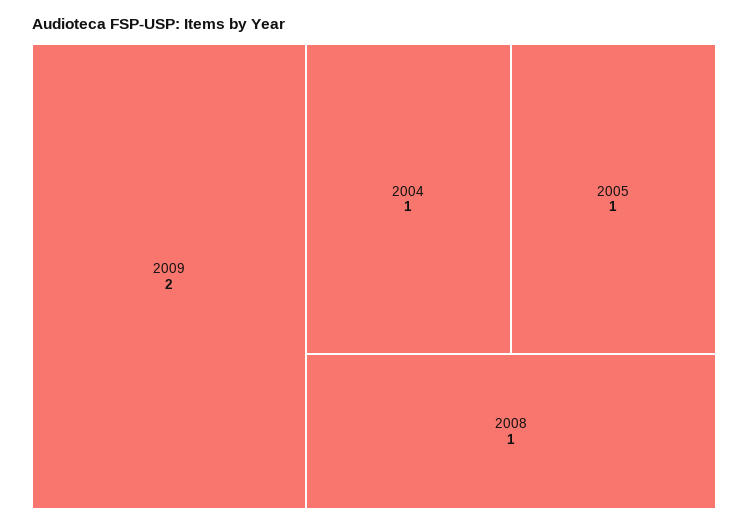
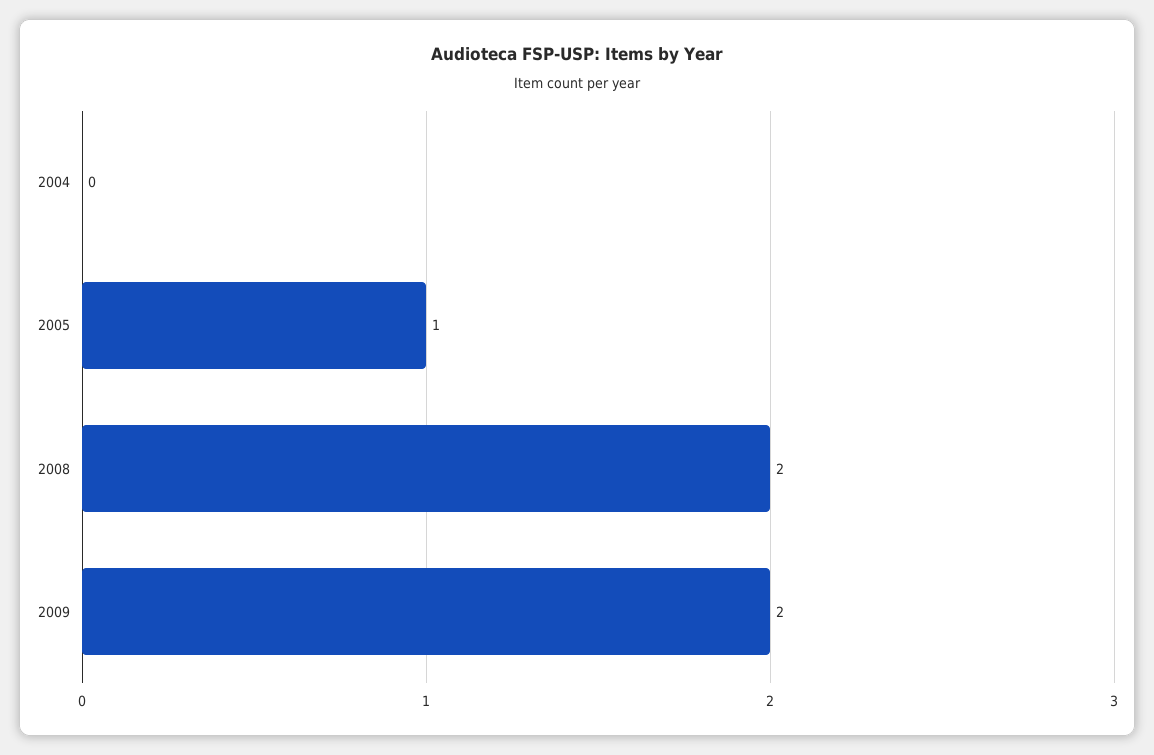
  {
    "2009": 2,
-   "2004": 1,
+   "2004": 0,
    "2005": 1,
-   "2008": 1
+   "2008": 2
  }

